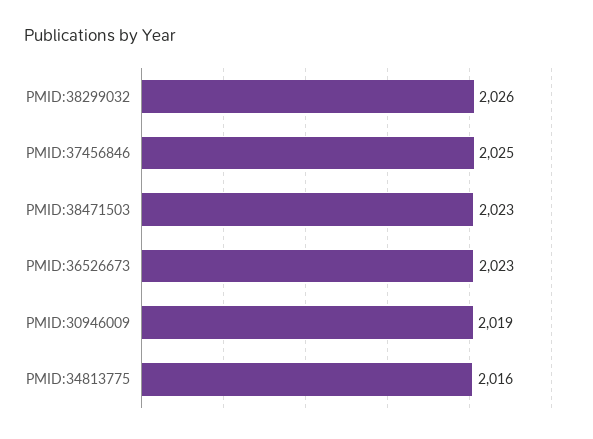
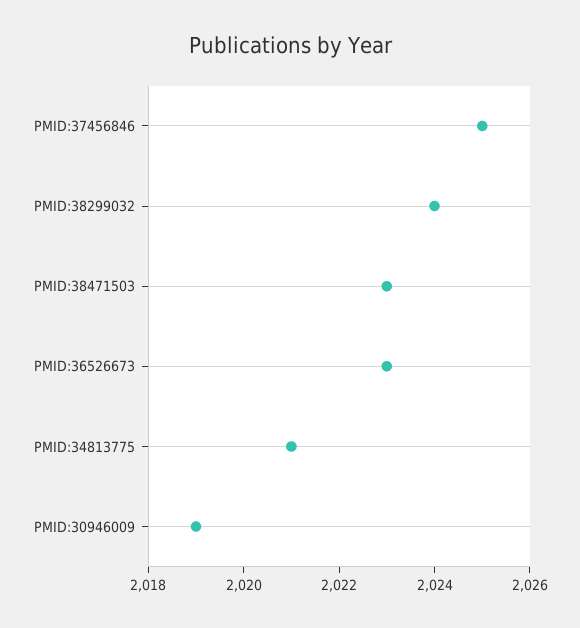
  {
-   "PMID:38299032": 2026,
+   "PMID:38299032": 2024,
    "PMID:37456846": 2025,
    "PMID:38471503": 2023,
    "PMID:36526673": 2023,
    "PMID:30946009": 2019,
-   "PMID:34813775": 2016
+   "PMID:34813775": 2021
  }

